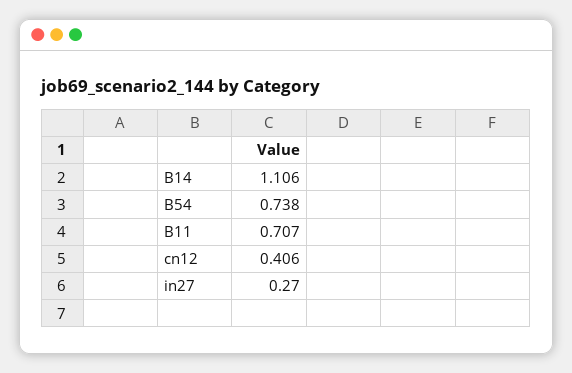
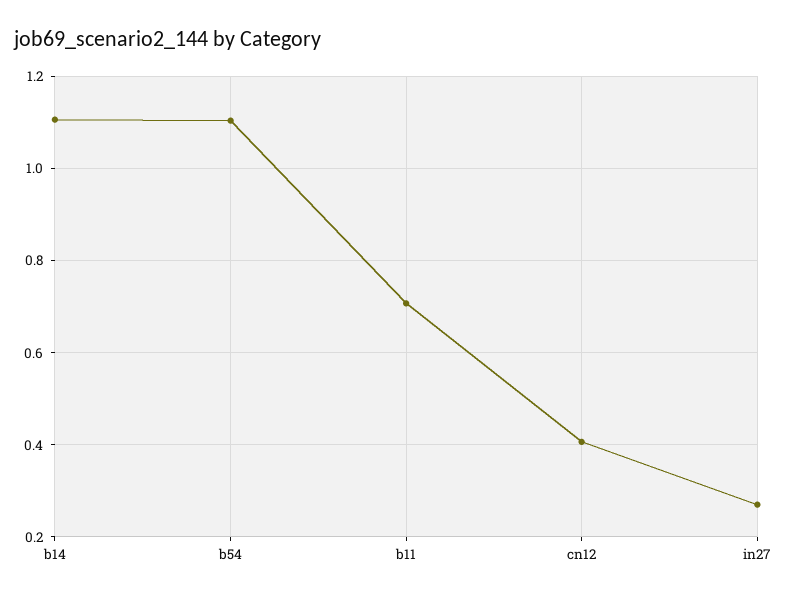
  {
    "B14": 1.106,
-   "B54": 0.738,
+   "B54": 1.1,
    "B11": 0.707,
    "cn12": 0.406,
    "in27": 0.27
  }

